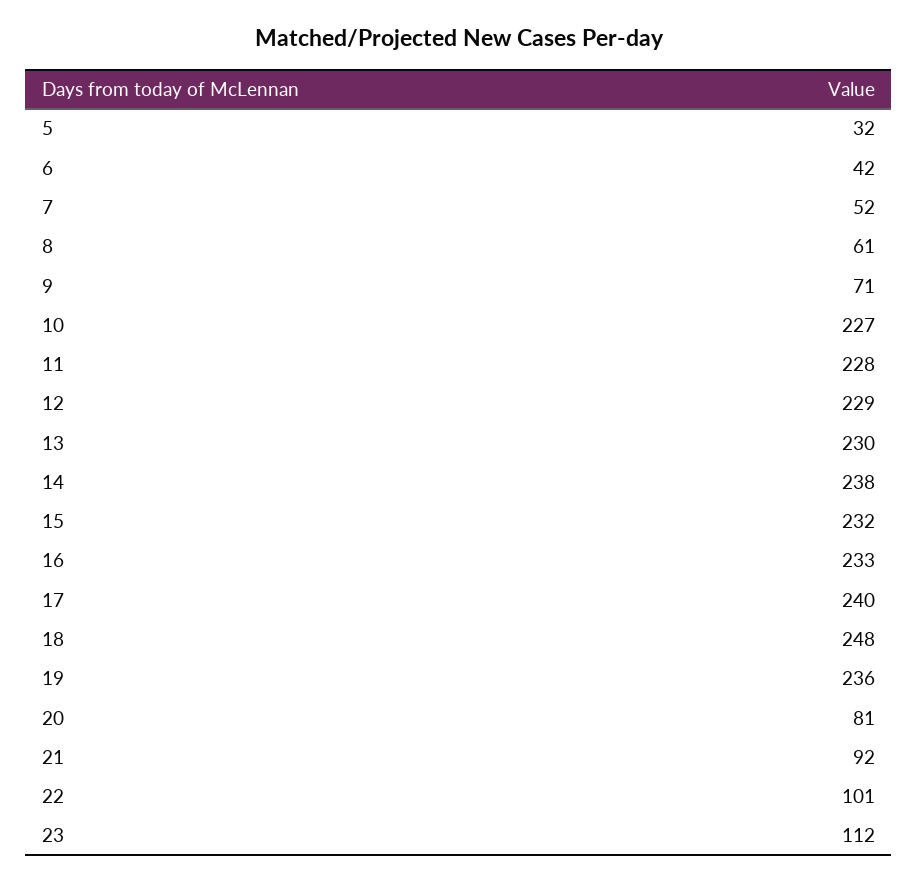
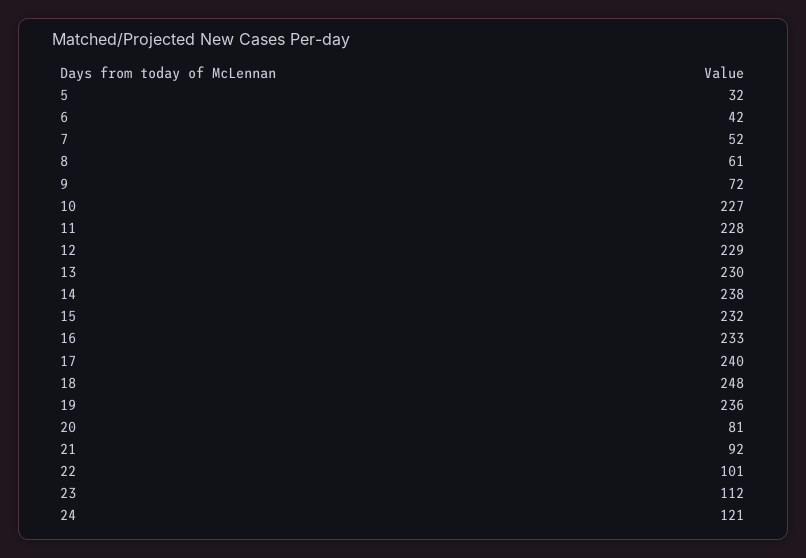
  {
    "5": 32,
    "6": 42,
    "7": 52,
    "8": 61,
-   "9": 71,
+   "9": 72,
    "10": 227,
    "11": 228,
    "12": 229,
    "13": 230,
    "14": 238,
    "15": 232,
    "16": 233,
    "17": 240,
    "18": 248,
    "19": 236,
    "20": 81,
    "21": 92,
    "22": 101,
-   "23": 112
+   "23": 112,
+   "24": 121
  }

